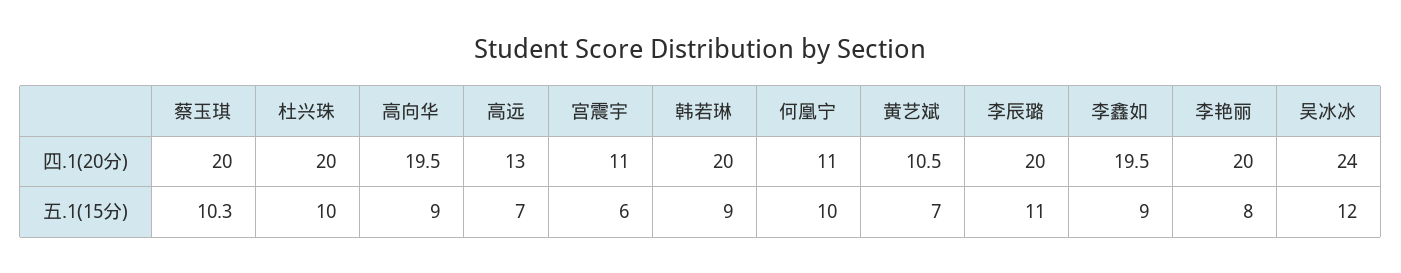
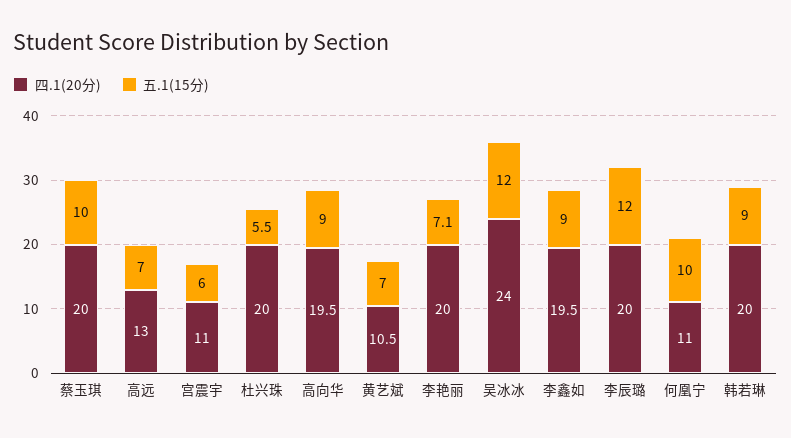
  {
    "四.1(20分)": {
      "蔡玉琪": 20,
      "杜兴珠": 20,
      "高向华": 19.5,
      "高远": 13,
      "宫震宇": 11,
      "韩若琳": 20,
      "何凰宁": 11,
      "黄艺斌": 10.5,
      "李辰璐": 20,
      "李鑫如": 19.5,
      "李艳丽": 20,
      "吴冰冰": 24
    },
    "五.1(15分)": {
-     "蔡玉琪": 10.3,
+     "蔡玉琪": 10,
-     "杜兴珠": 10,
+     "杜兴珠": 5.5,
      "高向华": 9,
      "高远": 7,
      "宫震宇": 6,
      "韩若琳": 9,
      "何凰宁": 10,
      "黄艺斌": 7,
-     "李辰璐": 11,
+     "李辰璐": 12,
      "李鑫如": 9,
-     "李艳丽": 8,
+     "李艳丽": 7.1,
      "吴冰冰": 12
    }
  }

